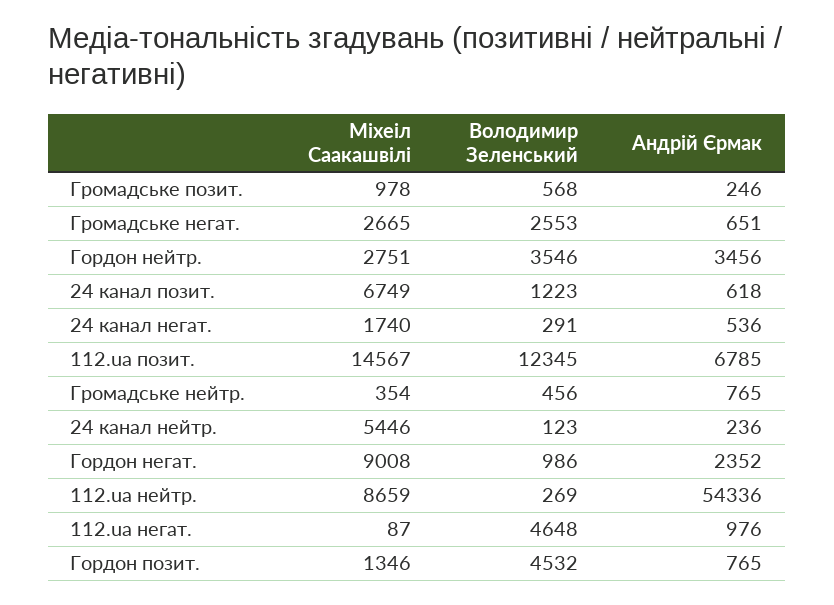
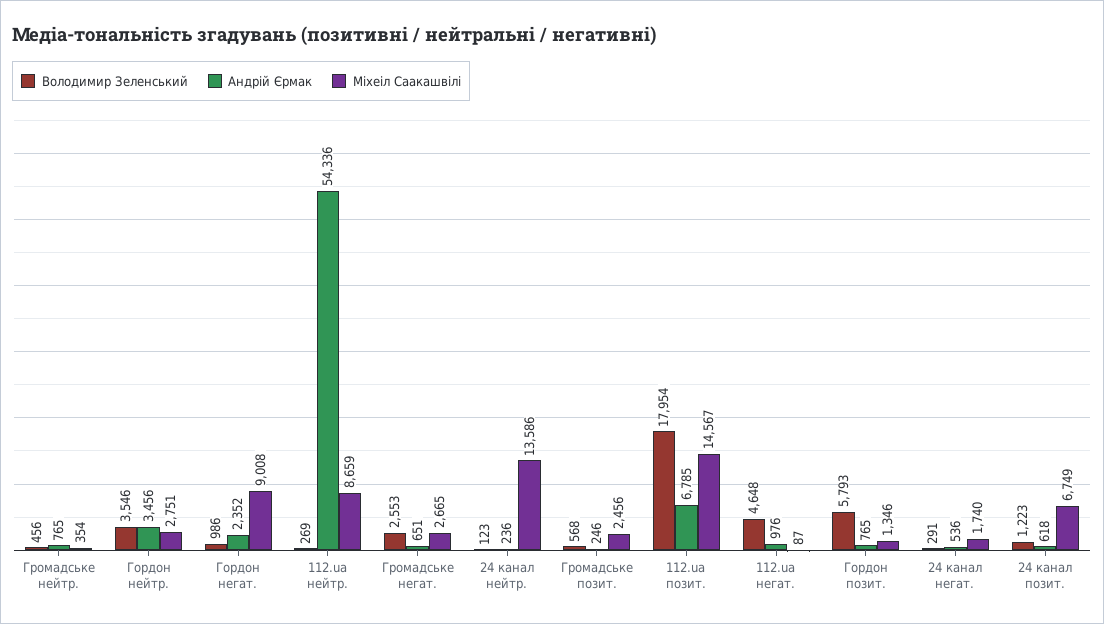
  {
    "Міхеіл Саакашвілі": {
-     "Громадське позит.": 978,
+     "Громадське позит.": 2456,
      "Громадське негат.": 2665,
      "Гордон нейтр.": 2751,
      "24 канал позит.": 6749,
      "24 канал негат.": 1740,
      "112.ua позит.": 14567,
      "Громадське нейтр.": 354,
-     "24 канал нейтр.": 5446,
+     "24 канал нейтр.": 13586,
      "Гордон негат.": 9008,
      "112.ua нейтр.": 8659,
      "112.ua негат.": 87,
      "Гордон позит.": 1346
    },
    "Володимир Зеленський": {
      "Громадське позит.": 568,
      "Громадське негат.": 2553,
      "Гордон нейтр.": 3546,
      "24 канал позит.": 1223,
      "24 канал негат.": 291,
-     "112.ua позит.": 12345,
+     "112.ua позит.": 17954,
      "Громадське нейтр.": 456,
      "24 канал нейтр.": 123,
      "Гордон негат.": 986,
      "112.ua нейтр.": 269,
      "112.ua негат.": 4648,
-     "Гордон позит.": 4532
+     "Гордон позит.": 5793
    },
    "Андрій Єрмак": {
      "Громадське позит.": 246,
      "Громадське негат.": 651,
      "Гордон нейтр.": 3456,
      "24 канал позит.": 618,
      "24 канал негат.": 536,
      "112.ua позит.": 6785,
      "Громадське нейтр.": 765,
      "24 канал нейтр.": 236,
      "Гордон негат.": 2352,
      "112.ua нейтр.": 54336,
      "112.ua негат.": 976,
      "Гордон позит.": 765
    }
  }

